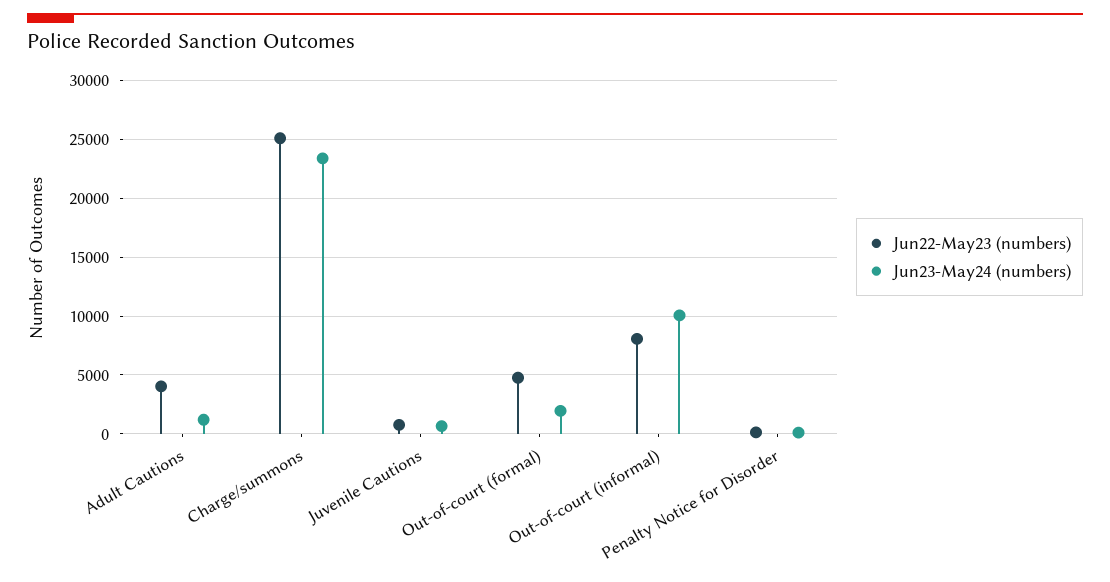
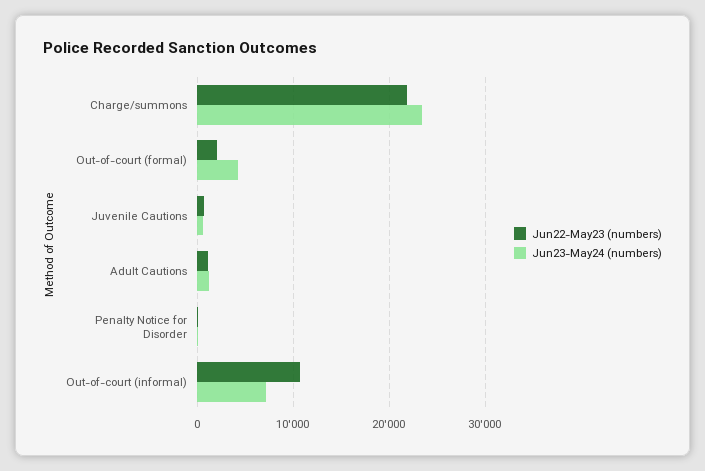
  {
    "Jun22-May23 (numbers)": {
-     "Adult Cautions": 4000,
+     "Adult Cautions": 1000,
-     "Charge/summons": 25000,
+     "Charge/summons": 22000,
      "Juvenile Cautions": 1000,
-     "Out-of-court (formal)": 5000,
+     "Out-of-court (formal)": 2000,
-     "Out-of-court (informal)": 8000,
+     "Out-of-court (informal)": 11000,
      "Penalty Notice for Disorder": 0
    },
    "Jun23-May24 (numbers)": {
      "Adult Cautions": 1000,
      "Charge/summons": 23000,
      "Juvenile Cautions": 1000,
-     "Out-of-court (formal)": 2000,
+     "Out-of-court (formal)": 4000,
-     "Out-of-court (informal)": 10000,
+     "Out-of-court (informal)": 7000,
      "Penalty Notice for Disorder": 0
    }
  }

